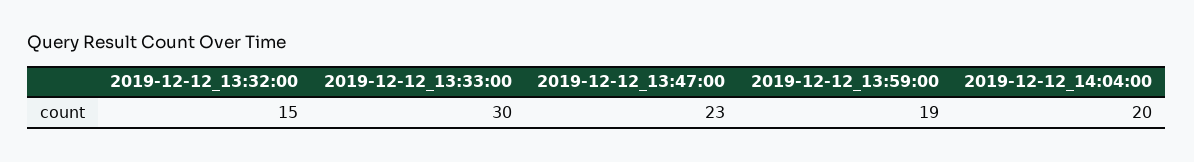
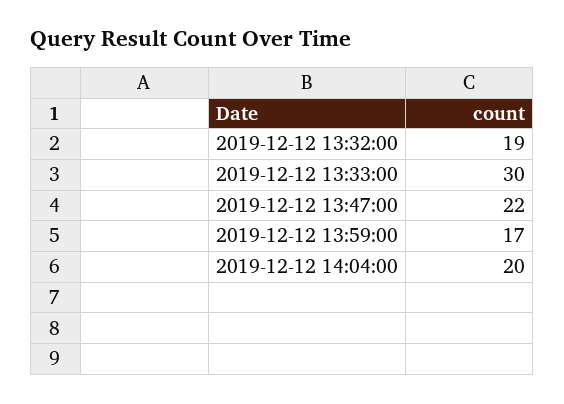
  {
-   "2019-12-12_13:32:00": 15,
+   "2019-12-12_13:32:00": 19,
    "2019-12-12_13:33:00": 30,
-   "2019-12-12_13:47:00": 23,
+   "2019-12-12_13:47:00": 22,
-   "2019-12-12_13:59:00": 19,
+   "2019-12-12_13:59:00": 17,
    "2019-12-12_14:04:00": 20
  }

